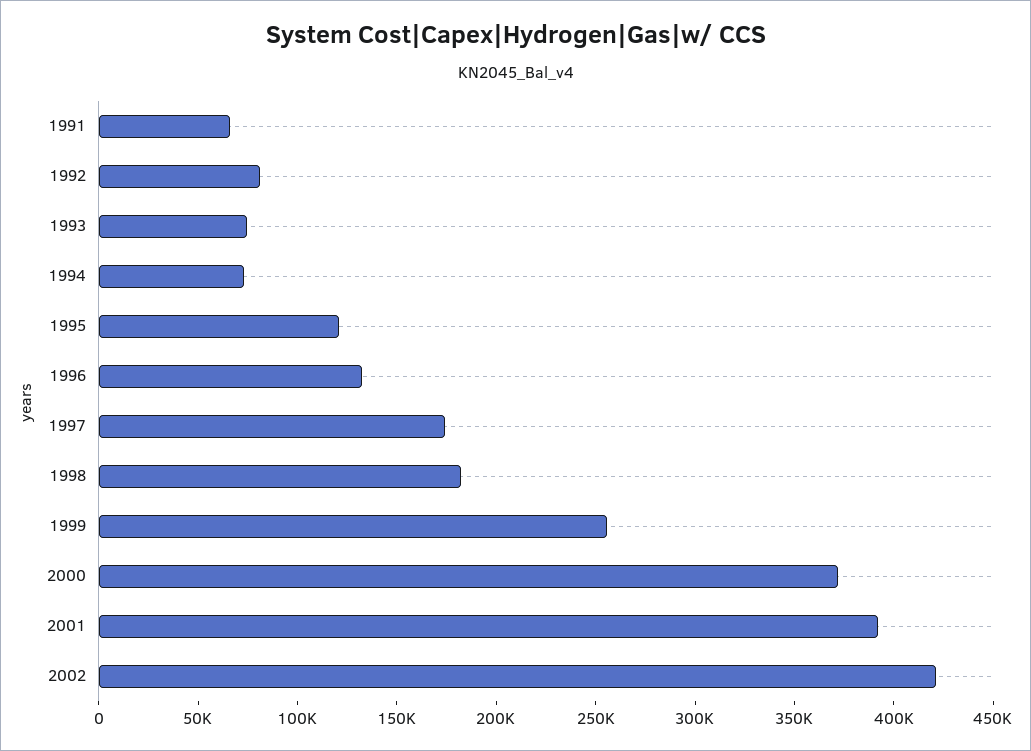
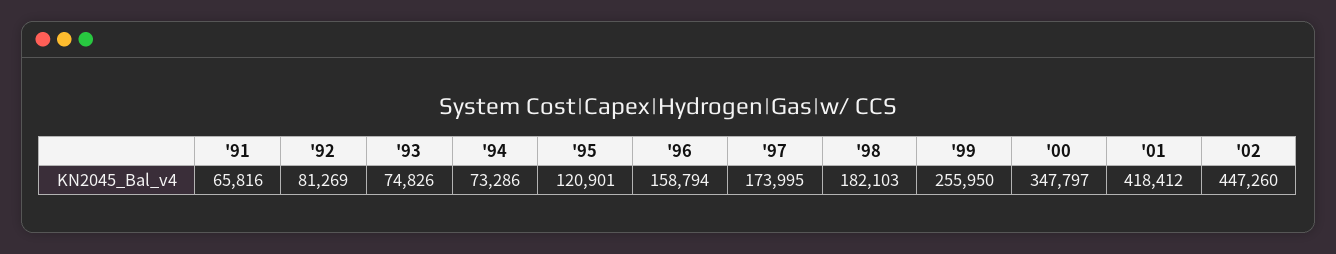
  {
    "1991": 65816,
    "1992": 81269,
    "1993": 74826,
    "1994": 73286,
    "1995": 120901,
-   "1996": 130000,
+   "1996": 158794,
    "1997": 173995,
    "1998": 182103,
    "1999": 255950,
-   "2000": 370000,
+   "2000": 347797,
-   "2001": 390000,
+   "2001": 418412,
-   "2002": 420000
+   "2002": 447260
  }

